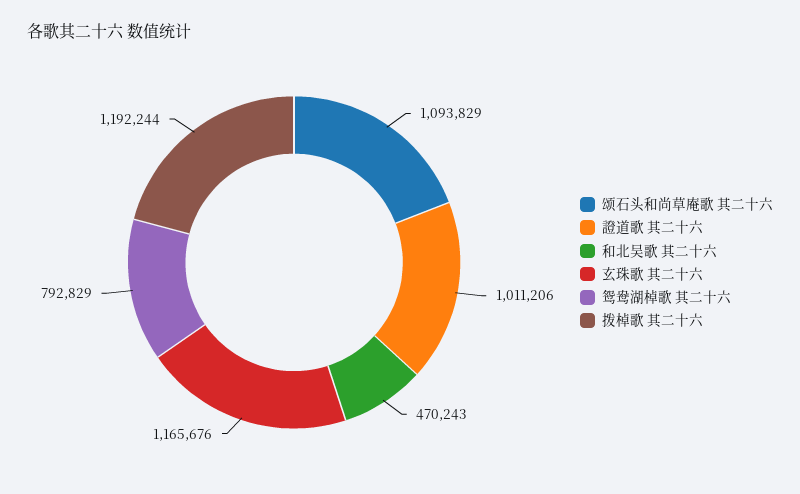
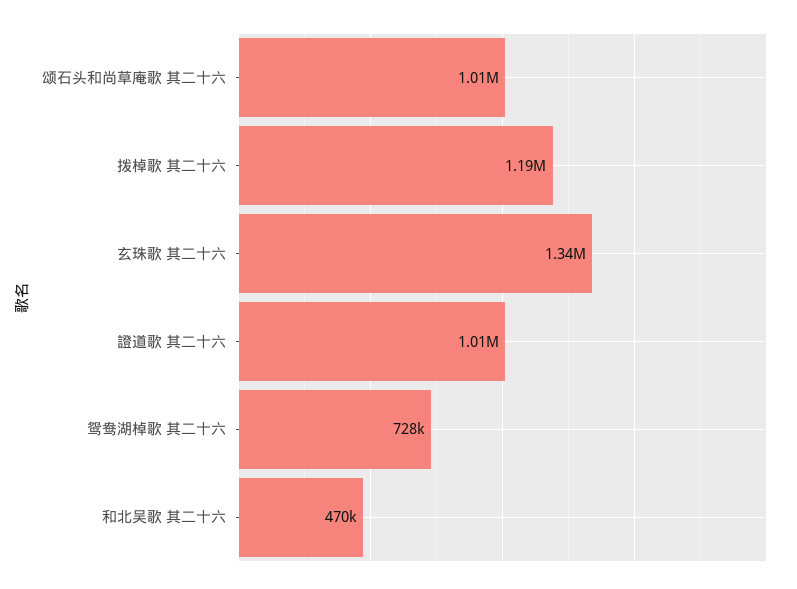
  {
-   "颂石头和尚草庵歌 其二十六": 1093829,
+   "颂石头和尚草庵歌 其二十六": 1010000,
    "證道歌 其二十六": 1011206,
    "和北吴歌 其二十六": 470243,
-   "玄珠歌 其二十六": 1165676,
+   "玄珠歌 其二十六": 1340000,
-   "鸳鸯湖棹歌 其二十六": 792829,
+   "鸳鸯湖棹歌 其二十六": 728000,
    "拨棹歌 其二十六": 1192244
  }

